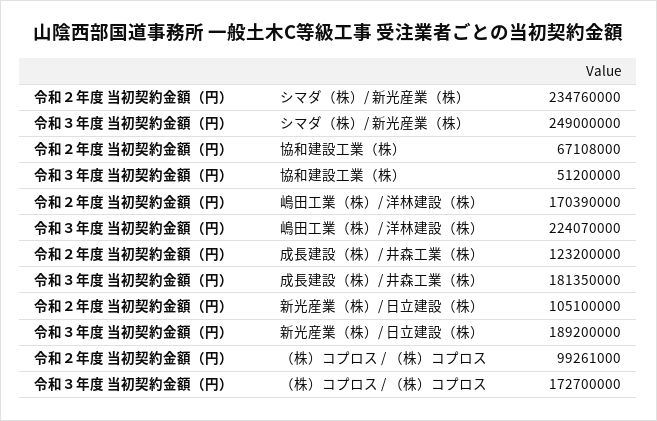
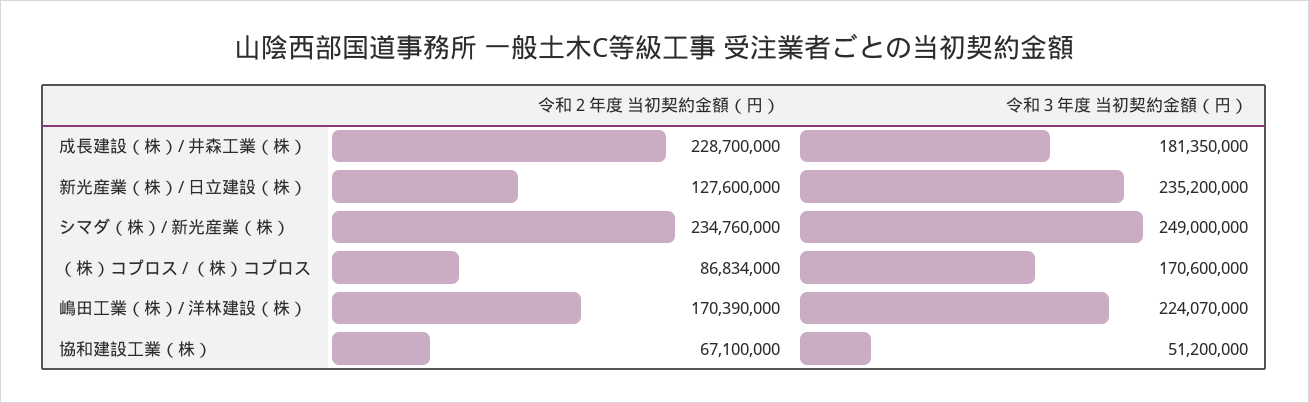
  {
    "令和２年度 当初契約金額（円）": {
      "シマダ（株）/ 新光産業（株）": 234760000,
-     "協和建設工業（株）": 67108000,
+     "協和建設工業（株）": 67100000,
      "嶋田工業（株）/ 洋林建設（株）": 170390000,
-     "成長建設（株）/ 井森工業（株）": 123200000,
+     "成長建設（株）/ 井森工業（株）": 228700000,
-     "新光産業（株）/ 日立建設（株）": 105100000,
+     "新光産業（株）/ 日立建設（株）": 127600000,
-     "（株）コプロス / （株）コプロス": 99261000
+     "（株）コプロス / （株）コプロス": 86834000
    },
    "令和３年度 当初契約金額（円）": {
      "シマダ（株）/ 新光産業（株）": 249000000,
      "協和建設工業（株）": 51200000,
      "嶋田工業（株）/ 洋林建設（株）": 224070000,
      "成長建設（株）/ 井森工業（株）": 181350000,
-     "新光産業（株）/ 日立建設（株）": 189200000,
+     "新光産業（株）/ 日立建設（株）": 235200000,
-     "（株）コプロス / （株）コプロス": 172700000
+     "（株）コプロス / （株）コプロス": 170600000
    }
  }

